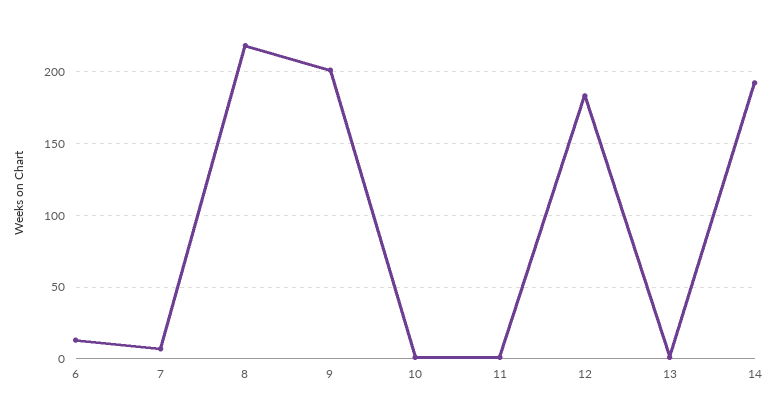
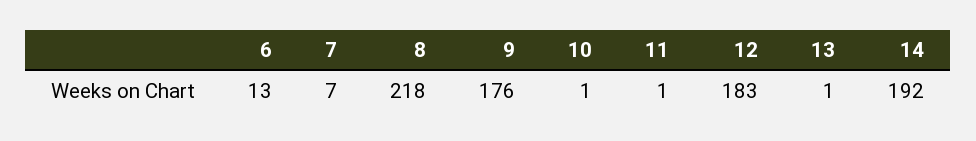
  {
    "6": 13,
    "7": 7,
    "8": 218,
-   "9": 200,
+   "9": 176,
    "10": 1,
    "11": 1,
    "12": 183,
    "13": 1,
    "14": 192
  }

